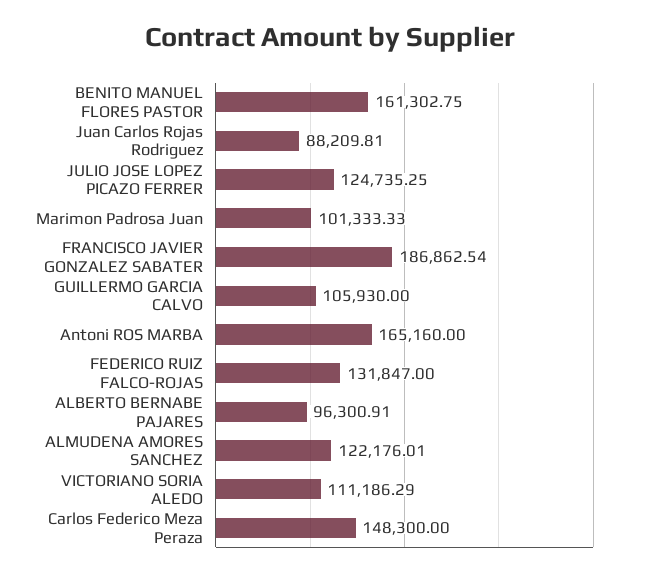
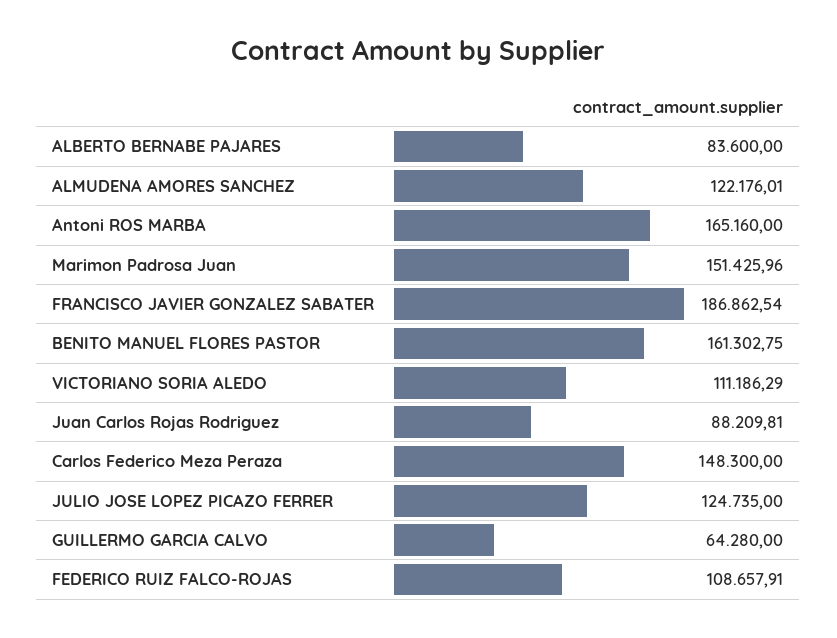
  {
    "BENITO MANUEL FLORES PASTOR": 161302.75,
    "Juan Carlos Rojas Rodriguez": 88209.81,
-   "JULIO JOSE LOPEZ PICAZO FERRER": 124735.25,
+   "JULIO JOSE LOPEZ PICAZO FERRER": 124735,
-   "Marimon Padrosa Juan": 101333.33,
+   "Marimon Padrosa Juan": 151425.96,
    "FRANCISCO JAVIER GONZALEZ SABATER": 186862.54,
-   "GUILLERMO GARCIA CALVO": 105930,
+   "GUILLERMO GARCIA CALVO": 64280,
    "Antoni ROS MARBA": 165160,
-   "FEDERICO RUIZ FALCO-ROJAS": 131847,
+   "FEDERICO RUIZ FALCO-ROJAS": 108657.91,
-   "ALBERTO BERNABE PAJARES": 96300.91,
+   "ALBERTO BERNABE PAJARES": 83600,
    "ALMUDENA AMORES SANCHEZ": 122176.01,
    "VICTORIANO SORIA ALEDO": 111186.29,
    "Carlos Federico Meza Peraza": 148300
  }

